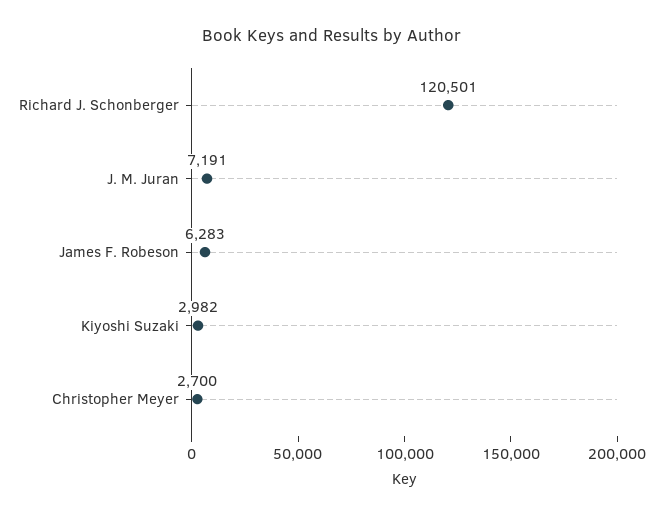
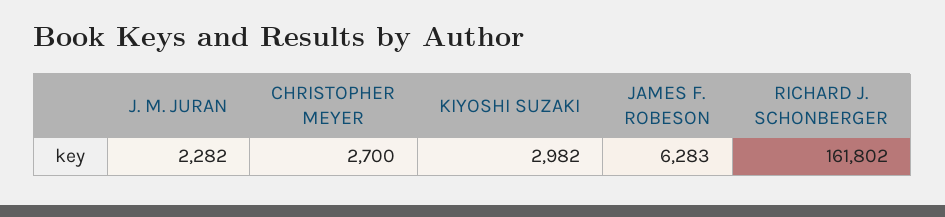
  {
-   "Richard J. Schonberger": 120501,
+   "Richard J. Schonberger": 161802,
-   "J. M. Juran": 7191,
+   "J. M. Juran": 2282,
    "James F. Robeson": 6283,
    "Kiyoshi Suzaki": 2982,
    "Christopher Meyer": 2700
  }

